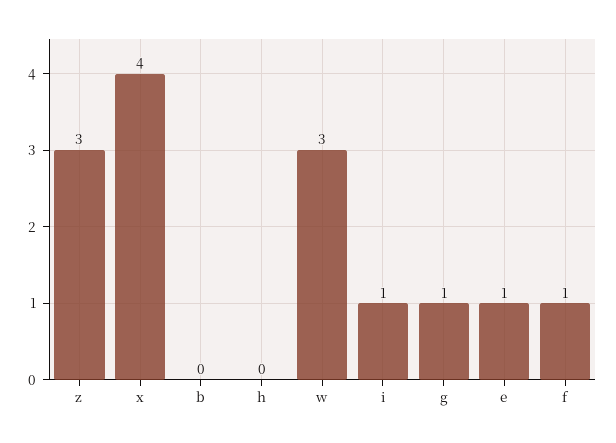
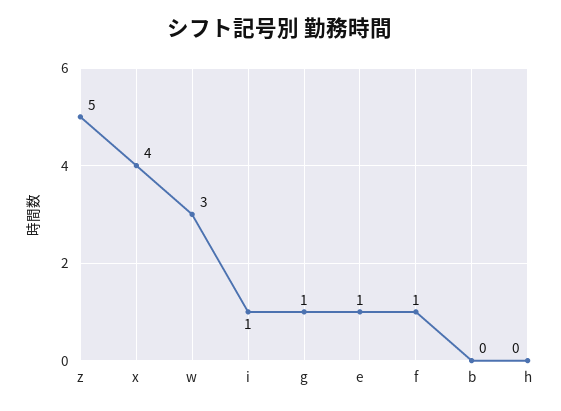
  {
-   "z": 3,
+   "z": 5,
    "x": 4,
    "b": 0,
    "h": 0,
    "w": 3,
    "i": 1,
    "g": 1,
    "e": 1,
    "f": 1
  }

